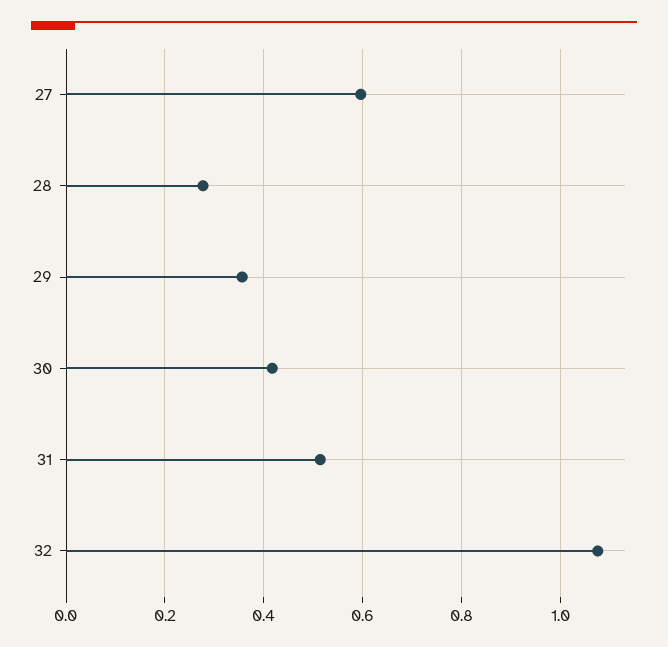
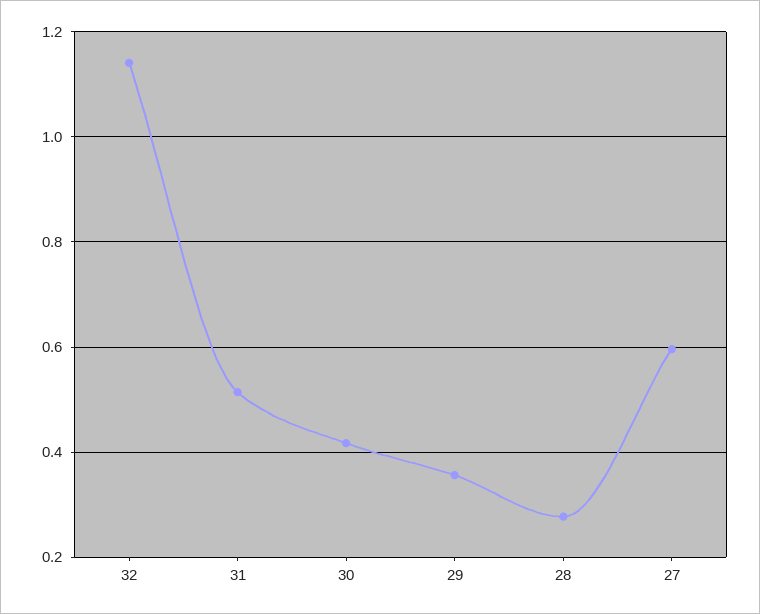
  {
    "27": 0.6,
    "28": 0.28,
    "29": 0.36,
    "30": 0.42,
    "31": 0.52,
-   "32": 1.08
+   "32": 1.14
  }

